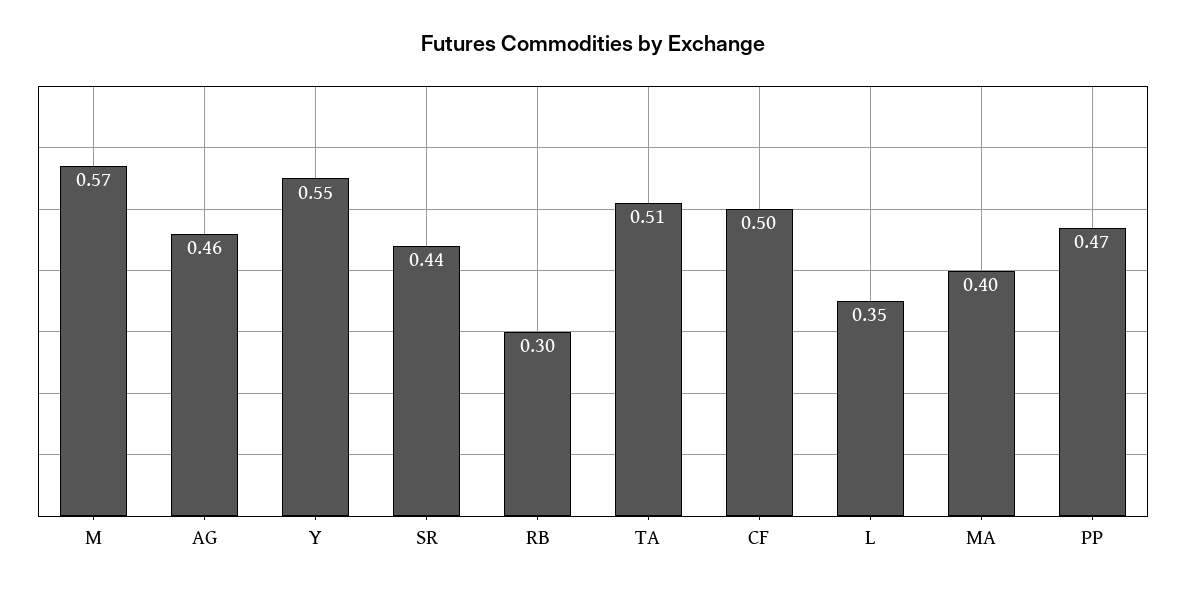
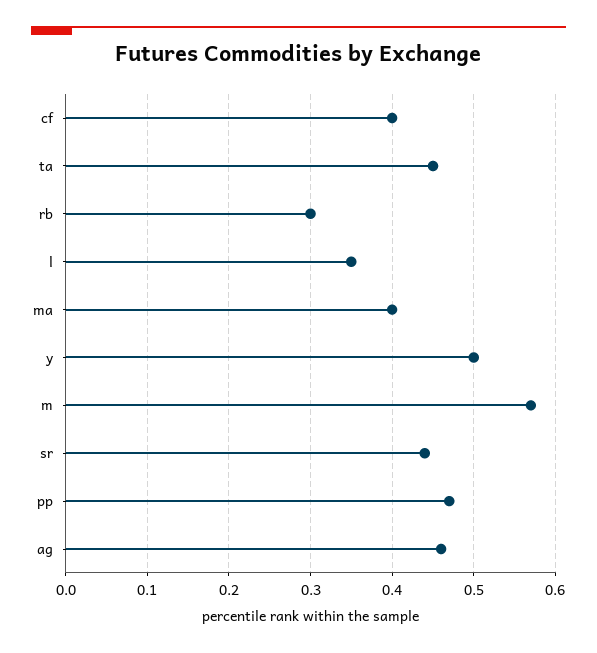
  {
    "M": 0.57,
    "AG": 0.46,
-   "Y": 0.55,
+   "Y": 0.5,
    "SR": 0.44,
    "RB": 0.3,
-   "TA": 0.51,
+   "TA": 0.45,
-   "CF": 0.5,
+   "CF": 0.4,
    "L": 0.35,
    "MA": 0.4,
    "PP": 0.47
  }

